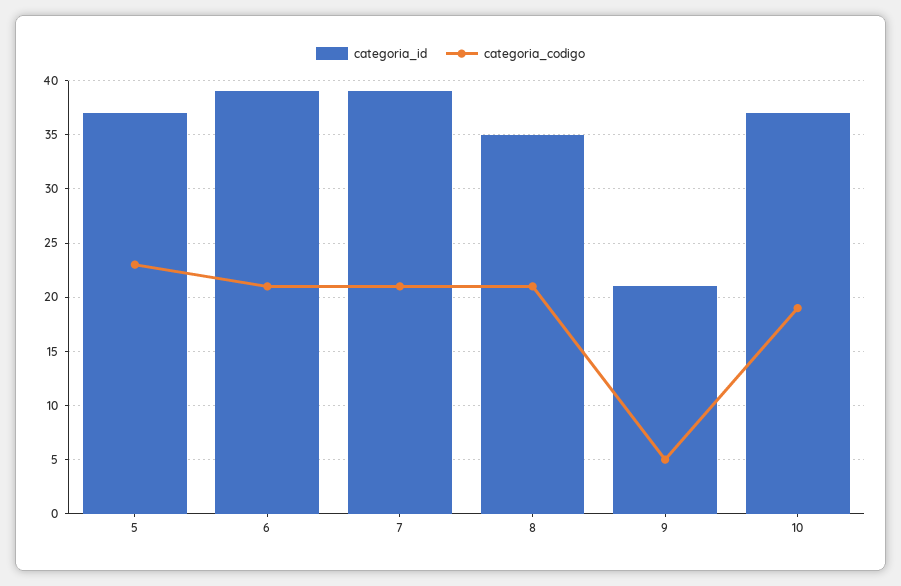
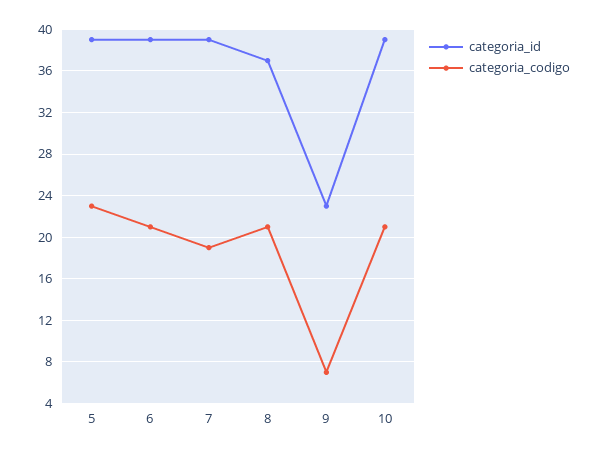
  {
    "categoria_id": {
-     "5": 37,
+     "5": 39,
      "6": 39,
      "7": 39,
-     "8": 35,
+     "8": 37,
-     "9": 21,
+     "9": 23,
-     "10": 37
+     "10": 39
    },
    "categoria_codigo": {
      "5": 23,
      "6": 21,
-     "7": 21,
+     "7": 19,
      "8": 21,
-     "9": 5,
+     "9": 7,
-     "10": 19
+     "10": 21
    }
  }

